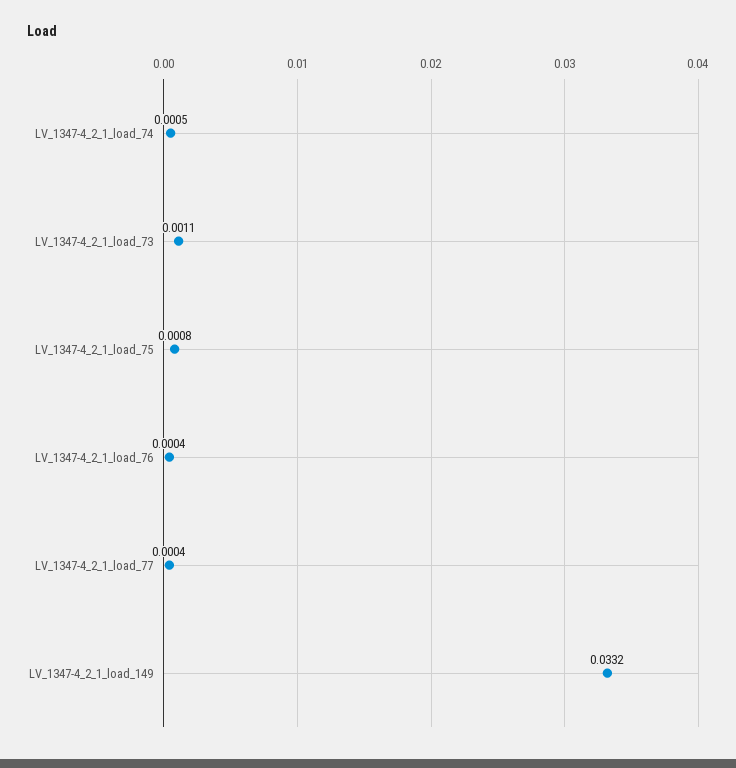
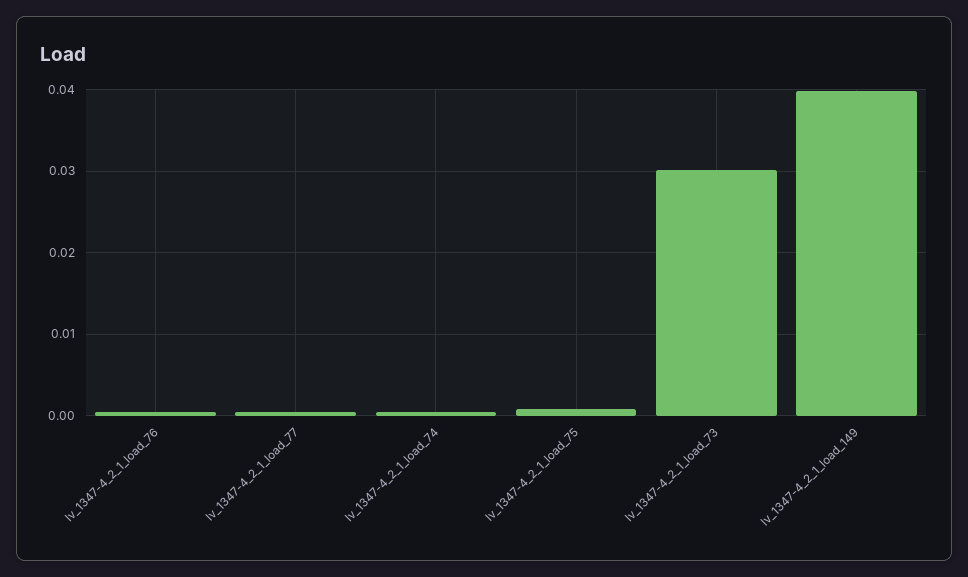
  {
    "LV_1347-4_2_1_load_74": 0.0005,
-   "LV_1347-4_2_1_load_73": 0.0011,
+   "LV_1347-4_2_1_load_73": 0.03,
    "LV_1347-4_2_1_load_75": 0.0008,
    "LV_1347-4_2_1_load_76": 0.0004,
    "LV_1347-4_2_1_load_77": 0.0004,
-   "LV_1347-4_2_1_load_149": 0.0332
+   "LV_1347-4_2_1_load_149": 0.04
  }

